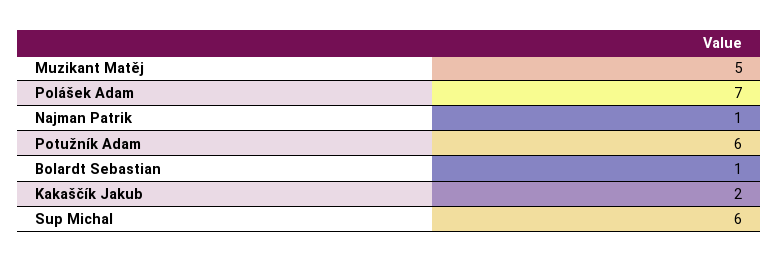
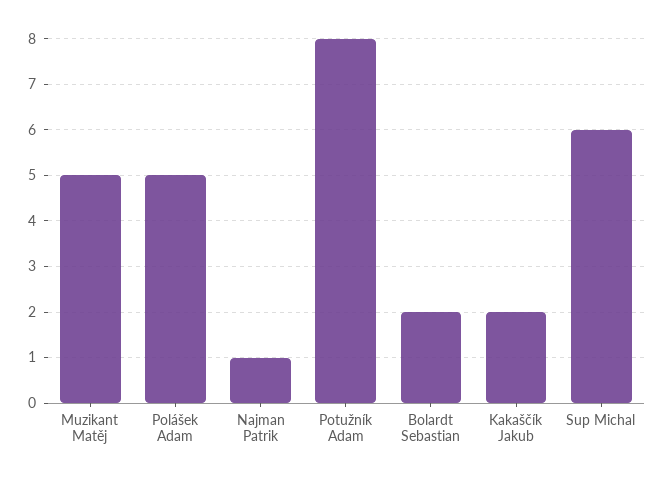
  {
    "Muzikant Matěj": 5,
-   "Polášek Adam": 7,
+   "Polášek Adam": 5,
    "Najman Patrik": 1,
-   "Potužník Adam": 6,
+   "Potužník Adam": 8,
-   "Bolardt Sebastian": 1,
+   "Bolardt Sebastian": 2,
    "Kakaščík Jakub": 2,
    "Sup Michal": 6
  }

